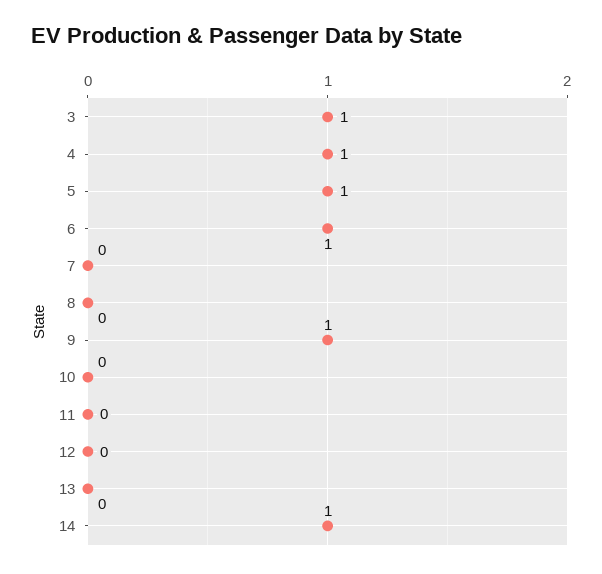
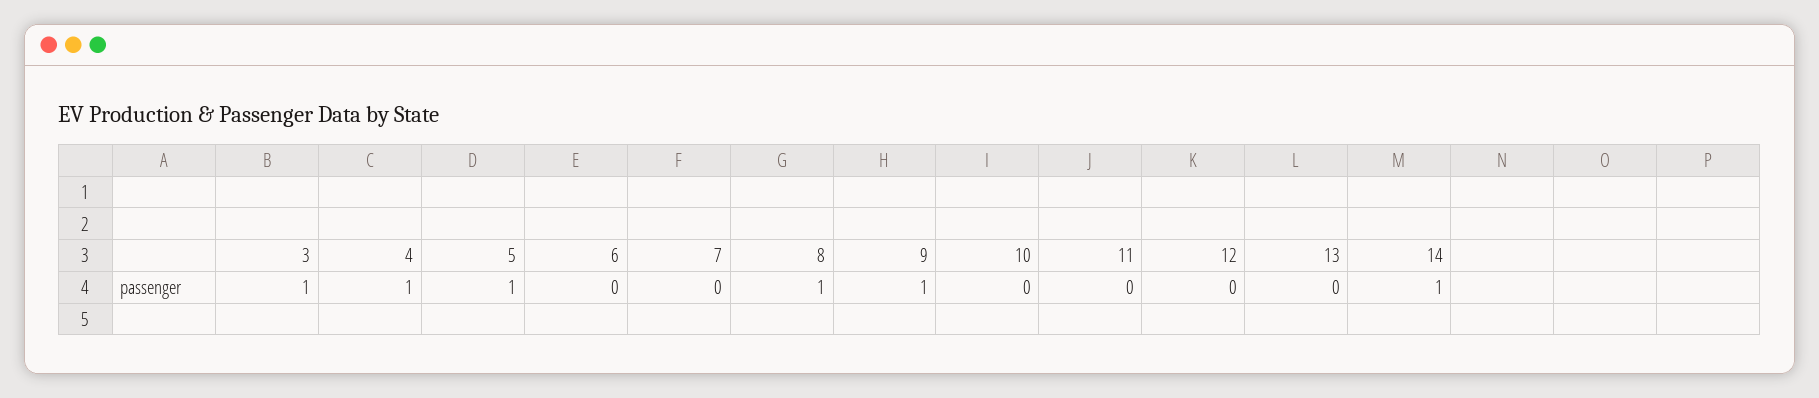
  {
    "3": 1,
    "4": 1,
    "5": 1,
-   "6": 1,
+   "6": 0,
    "7": 0,
-   "8": 0,
+   "8": 1,
    "9": 1,
    "10": 0,
    "11": 0,
    "12": 0,
    "13": 0,
    "14": 1
  }

